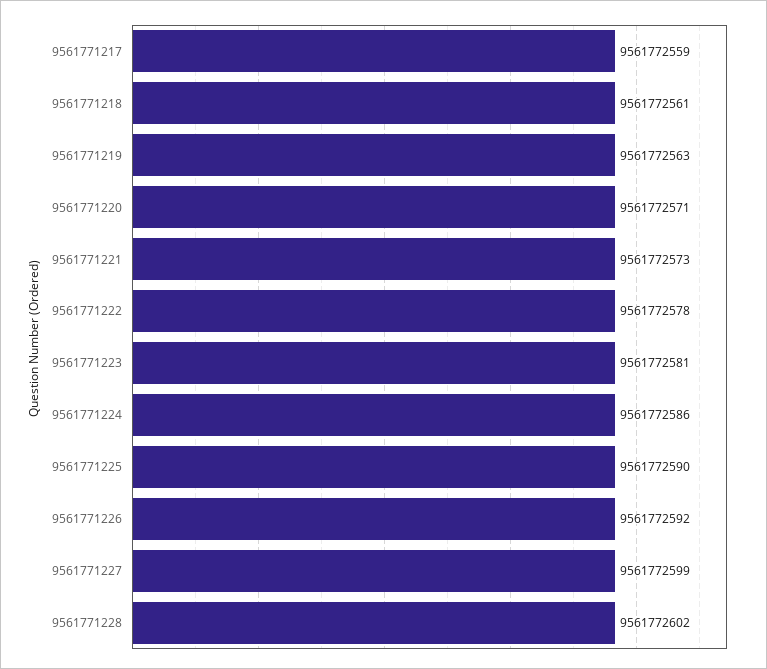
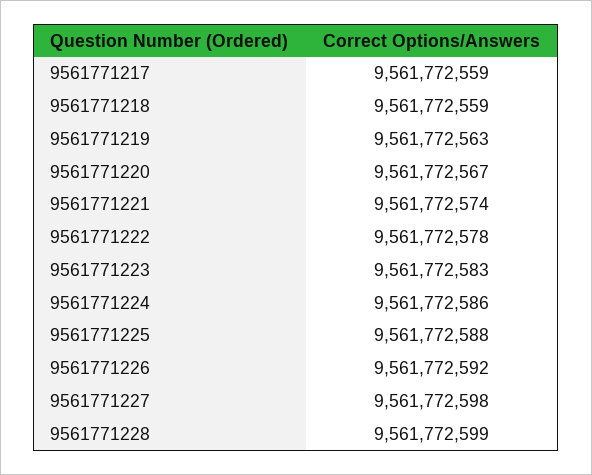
  {
    "9561771217": 9561772559,
-   "9561771218": 9561772561,
+   "9561771218": 9561772559,
    "9561771219": 9561772563,
-   "9561771220": 9561772571,
+   "9561771220": 9561772567,
-   "9561771221": 9561772573,
+   "9561771221": 9561772574,
    "9561771222": 9561772578,
-   "9561771223": 9561772581,
+   "9561771223": 9561772583,
    "9561771224": 9561772586,
-   "9561771225": 9561772590,
+   "9561771225": 9561772588,
    "9561771226": 9561772592,
-   "9561771227": 9561772599,
+   "9561771227": 9561772598,
-   "9561771228": 9561772602
+   "9561771228": 9561772599
  }

